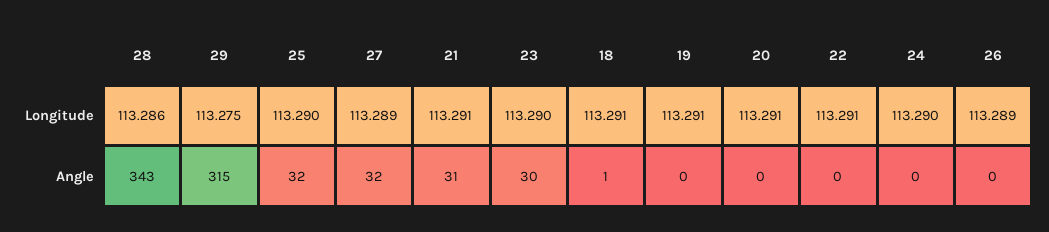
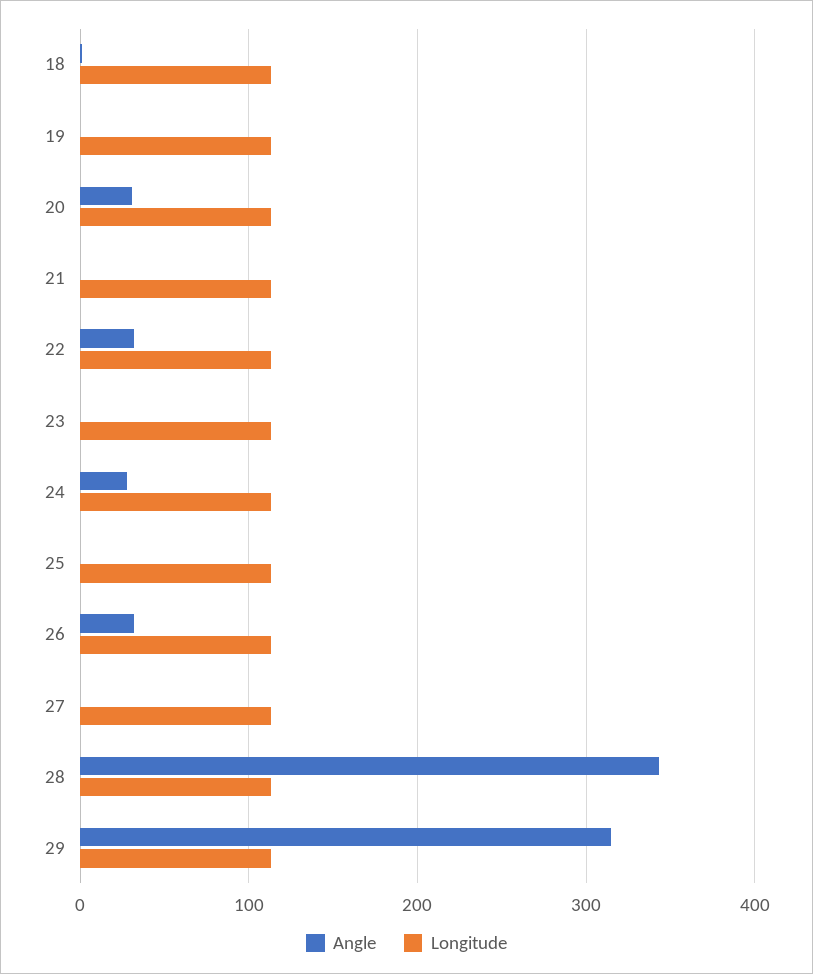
  {
    "Longitude": {
      "28": 113.286,
      "29": 113.275,
      "25": 113.29,
      "27": 113.289,
      "21": 113.291,
      "23": 113.29,
      "18": 113.291,
      "19": 113.291,
      "20": 113.291,
      "22": 113.291,
      "24": 113.29,
      "26": 113.289
    },
    "Angle": {
      "28": 343,
      "29": 315,
-     "25": 32,
+     "25": 0,
-     "27": 32,
+     "27": 0,
-     "21": 31,
+     "21": 0,
-     "23": 30,
+     "23": 0,
      "18": 1,
      "19": 0,
-     "20": 0,
+     "20": 30,
-     "22": 0,
+     "22": 30,
-     "24": 0,
+     "24": 30,
-     "26": 0
+     "26": 30
    }
  }

